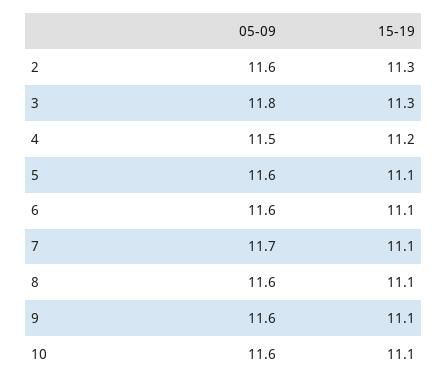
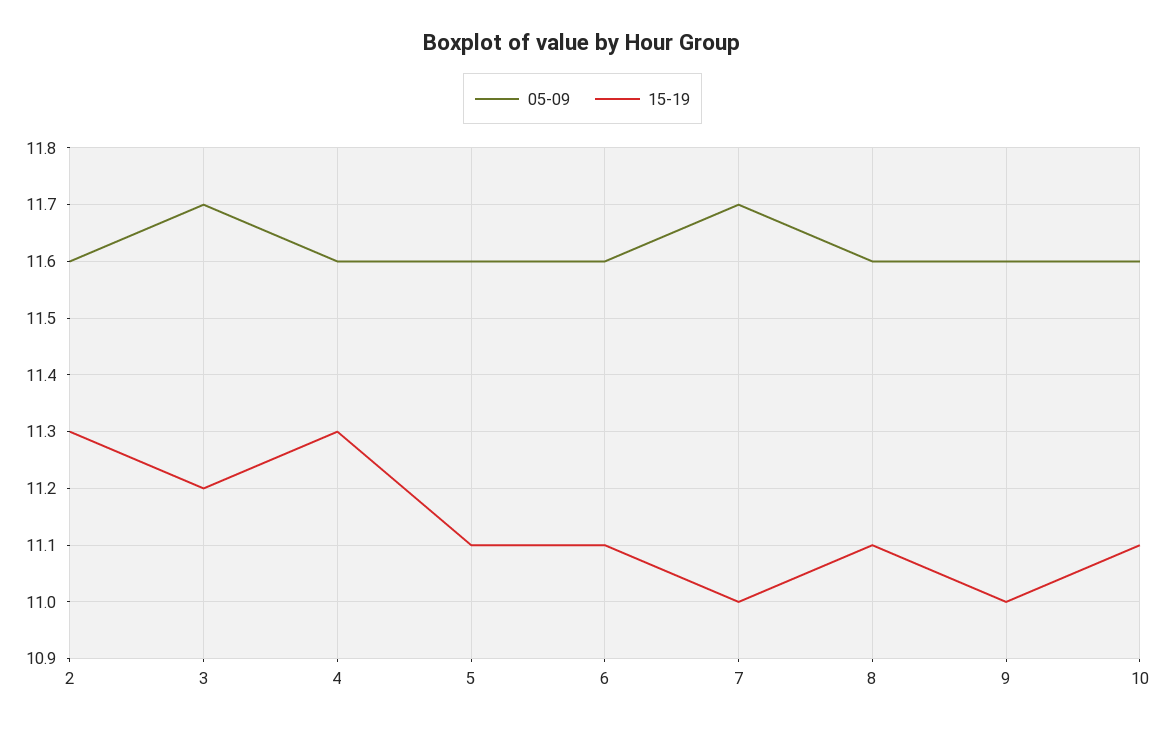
  {
    "05-09": {
      "2": 11.6,
-     "3": 11.8,
+     "3": 11.7,
-     "4": 11.5,
+     "4": 11.6,
      "5": 11.6,
      "6": 11.6,
      "7": 11.7,
      "8": 11.6,
      "9": 11.6,
      "10": 11.6
    },
    "15-19": {
      "2": 11.3,
-     "3": 11.3,
+     "3": 11.2,
-     "4": 11.2,
+     "4": 11.3,
      "5": 11.1,
      "6": 11.1,
-     "7": 11.1,
+     "7": 11,
      "8": 11.1,
-     "9": 11.1,
+     "9": 11,
      "10": 11.1
    }
  }

